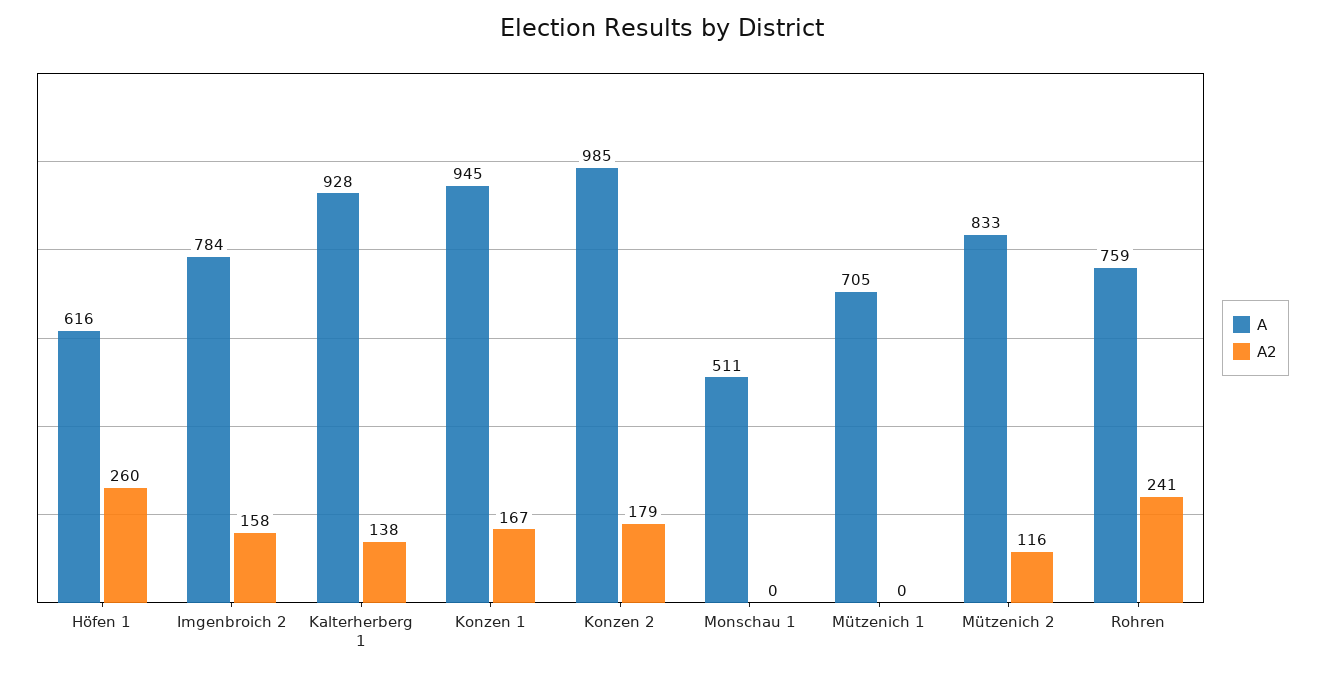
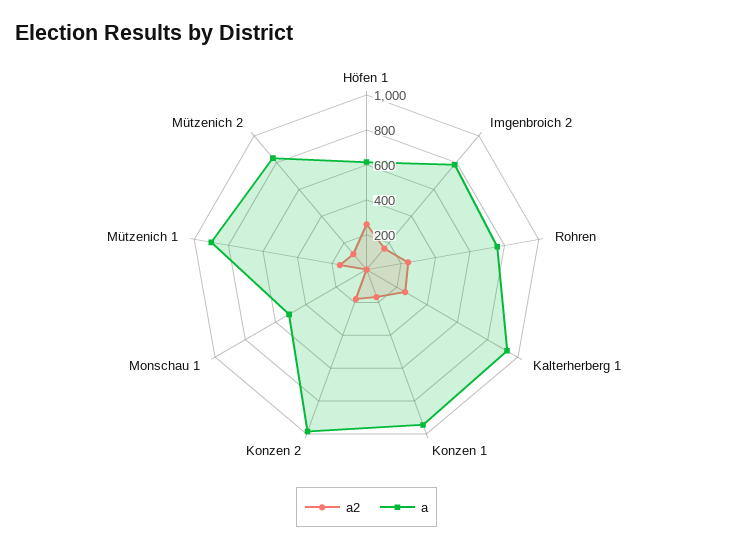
  {
    "A": {
      "Höfen 1": 616,
      "Imgenbroich 2": 784,
      "Kalterherberg 1": 928,
      "Konzen 1": 945,
      "Konzen 2": 985,
      "Monschau 1": 511,
-     "Mützenich 1": 705,
+     "Mützenich 1": 900,
      "Mützenich 2": 833,
      "Rohren": 759
    },
    "A2": {
      "Höfen 1": 260,
      "Imgenbroich 2": 158,
-     "Kalterherberg 1": 138,
+     "Kalterherberg 1": 250,
      "Konzen 1": 167,
      "Konzen 2": 179,
      "Monschau 1": 0,
-     "Mützenich 1": 0,
+     "Mützenich 1": 150,
      "Mützenich 2": 116,
      "Rohren": 241
    }
  }

